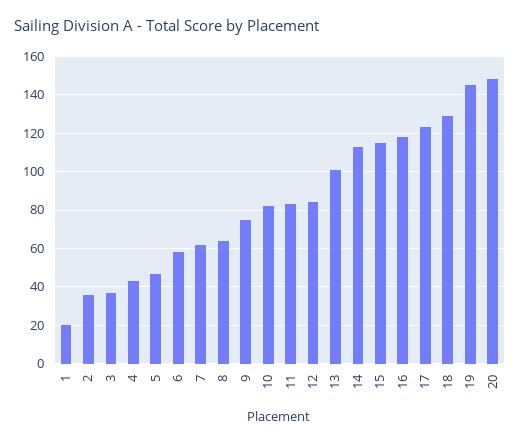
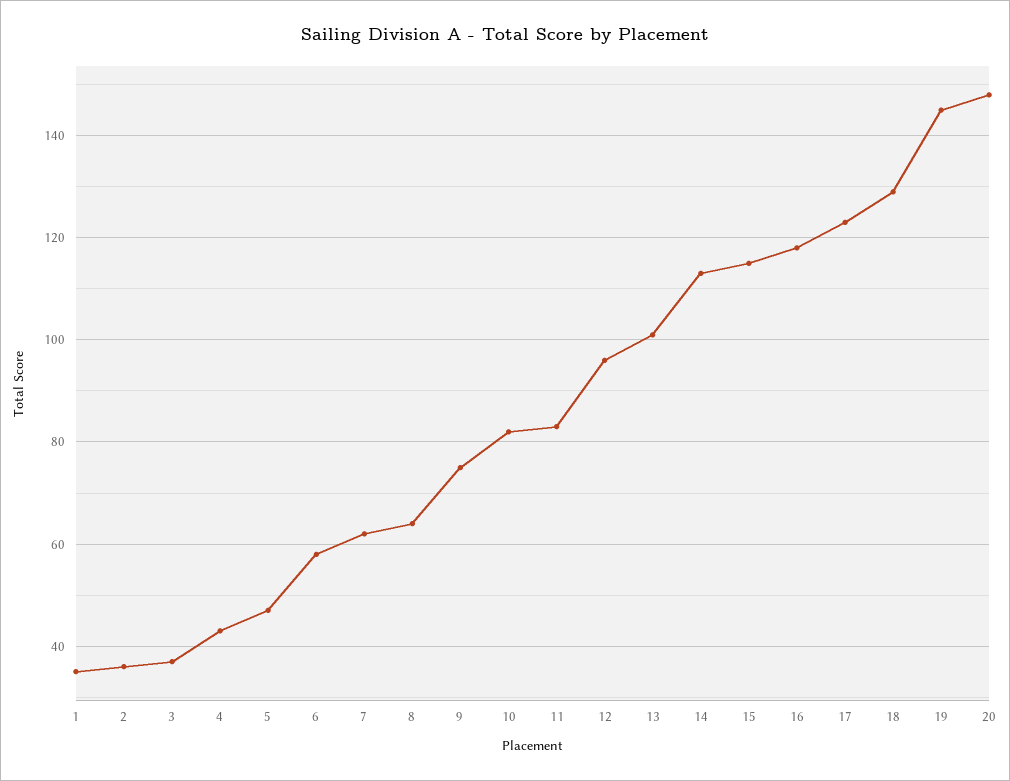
  {
-   "1": 20,
+   "1": 35,
    "2": 35,
    "3": 35,
    "4": 45,
    "5": 45,
    "6": 60,
    "7": 60,
    "8": 65,
    "9": 75,
    "10": 80,
    "11": 85,
-   "12": 85,
+   "12": 95,
    "13": 100,
    "14": 115,
    "15": 115,
    "16": 120,
    "17": 125,
    "18": 130,
    "19": 145,
    "20": 150
  }

